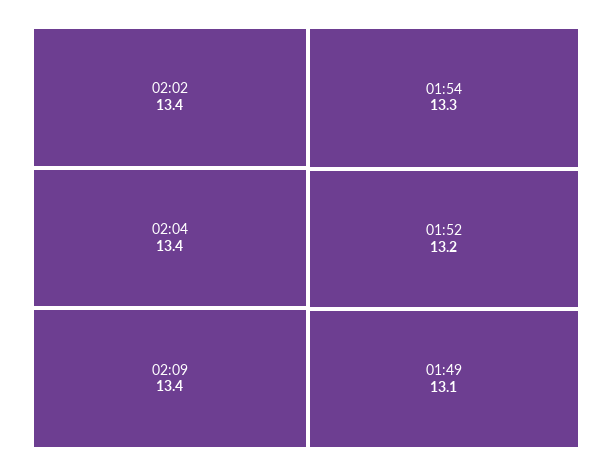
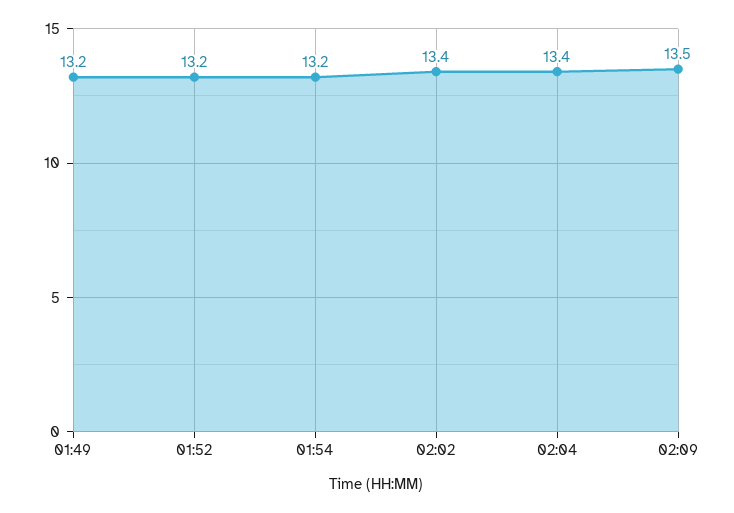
  {
    "02:02": 13.4,
    "02:04": 13.4,
-   "02:09": 13.4,
+   "02:09": 13.5,
-   "01:54": 13.3,
+   "01:54": 13.2,
    "01:52": 13.2,
-   "01:49": 13.1
+   "01:49": 13.2
  }

